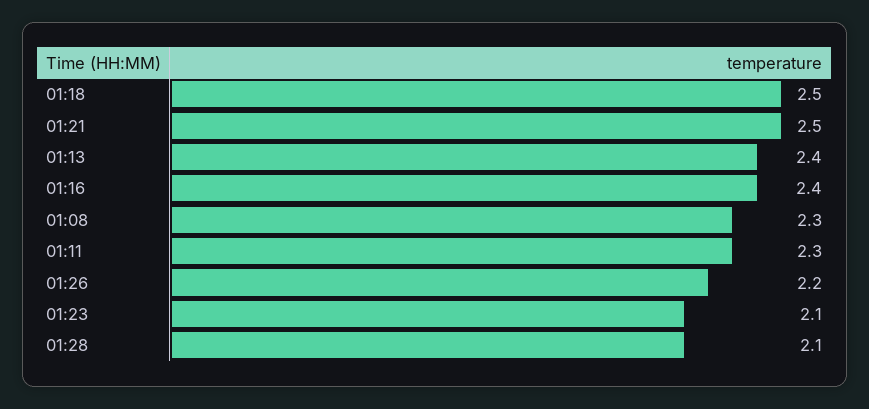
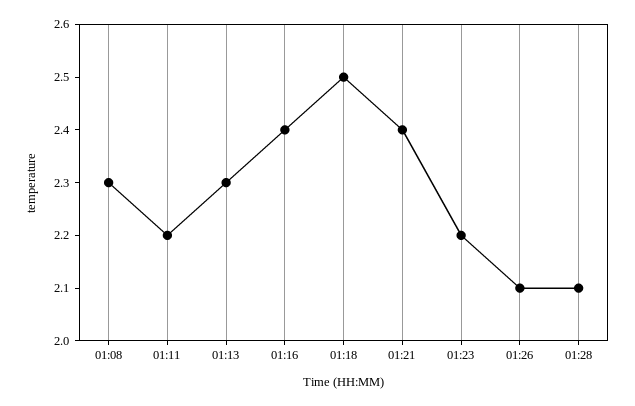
  {
    "01:18": 2.5,
-   "01:21": 2.5,
+   "01:21": 2.4,
-   "01:13": 2.4,
+   "01:13": 2.3,
    "01:16": 2.4,
    "01:08": 2.3,
-   "01:11": 2.3,
+   "01:11": 2.2,
-   "01:26": 2.2,
+   "01:26": 2.1,
-   "01:23": 2.1,
+   "01:23": 2.2,
    "01:28": 2.1
  }

